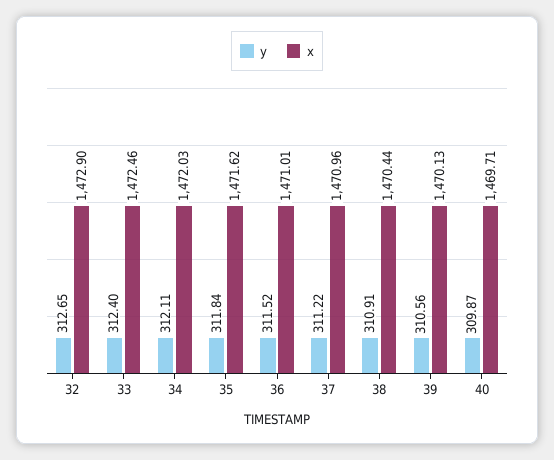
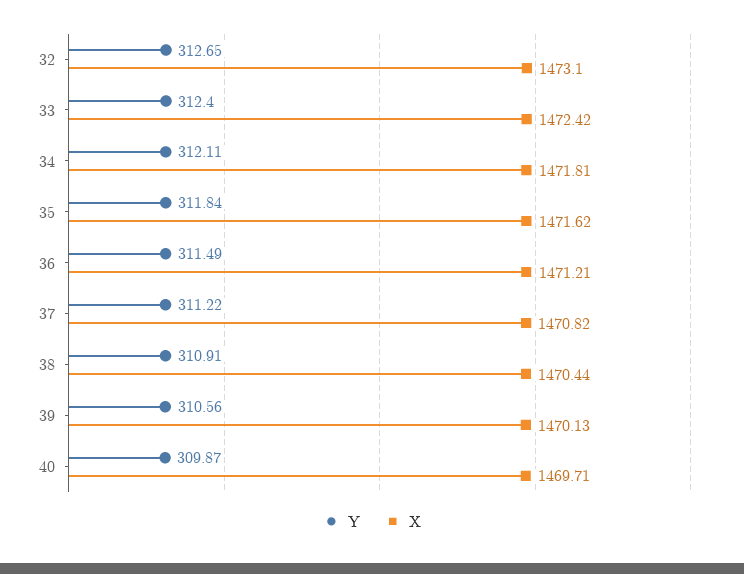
  {
    "y": {
      "32": 312.65,
      "33": 312.4,
      "34": 312.11,
      "35": 311.84,
-     "36": 311.52,
+     "36": 311.49,
      "37": 311.22,
      "38": 310.91,
      "39": 310.56,
      "40": 309.87
    },
    "x": {
-     "32": 1472.9,
+     "32": 1473.1,
-     "33": 1472.46,
+     "33": 1472.42,
-     "34": 1472.03,
+     "34": 1471.81,
      "35": 1471.62,
-     "36": 1471.01,
+     "36": 1471.21,
-     "37": 1470.96,
+     "37": 1470.82,
      "38": 1470.44,
      "39": 1470.13,
      "40": 1469.71
    }
  }

